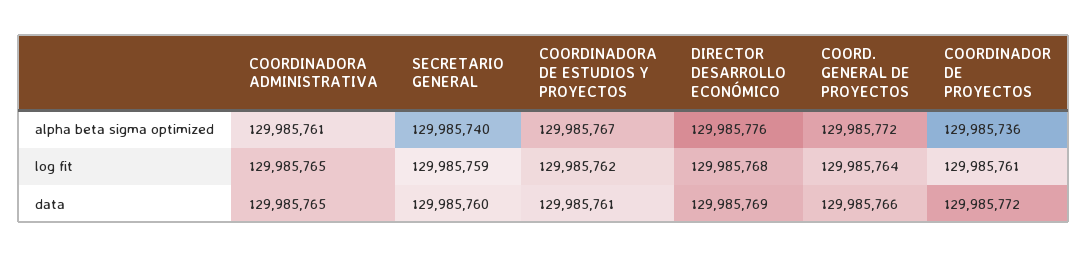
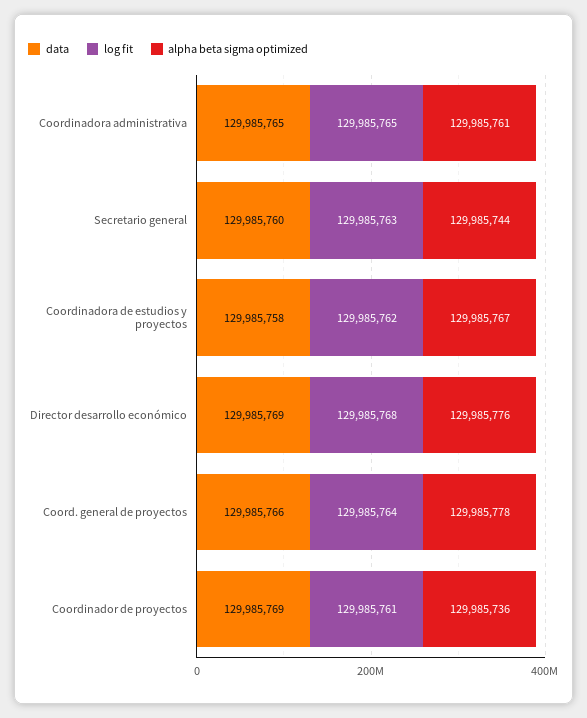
  {
    "alpha beta sigma optimized": {
      "COORDINADORA ADMINISTRATIVA": 129985761,
-     "SECRETARIO GENERAL": 129985740,
+     "SECRETARIO GENERAL": 129985744,
      "COORDINADORA DE ESTUDIOS Y PROYECTOS": 129985767,
      "DIRECTOR DESARROLLO ECONÓMICO": 129985776,
-     "COORD. GENERAL DE PROYECTOS": 129985772,
+     "COORD. GENERAL DE PROYECTOS": 129985778,
      "COORDINADOR DE PROYECTOS": 129985736
    },
    "log fit": {
      "COORDINADORA ADMINISTRATIVA": 129985765,
-     "SECRETARIO GENERAL": 129985759,
+     "SECRETARIO GENERAL": 129985763,
      "COORDINADORA DE ESTUDIOS Y PROYECTOS": 129985762,
      "DIRECTOR DESARROLLO ECONÓMICO": 129985768,
      "COORD. GENERAL DE PROYECTOS": 129985764,
      "COORDINADOR DE PROYECTOS": 129985761
    },
    "data": {
      "COORDINADORA ADMINISTRATIVA": 129985765,
      "SECRETARIO GENERAL": 129985760,
-     "COORDINADORA DE ESTUDIOS Y PROYECTOS": 129985761,
+     "COORDINADORA DE ESTUDIOS Y PROYECTOS": 129985758,
      "DIRECTOR DESARROLLO ECONÓMICO": 129985769,
      "COORD. GENERAL DE PROYECTOS": 129985766,
-     "COORDINADOR DE PROYECTOS": 129985772
+     "COORDINADOR DE PROYECTOS": 129985769
    }
  }

